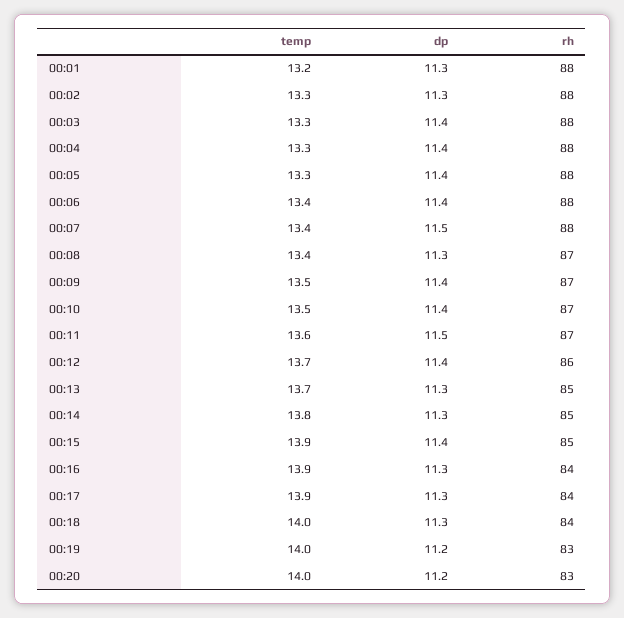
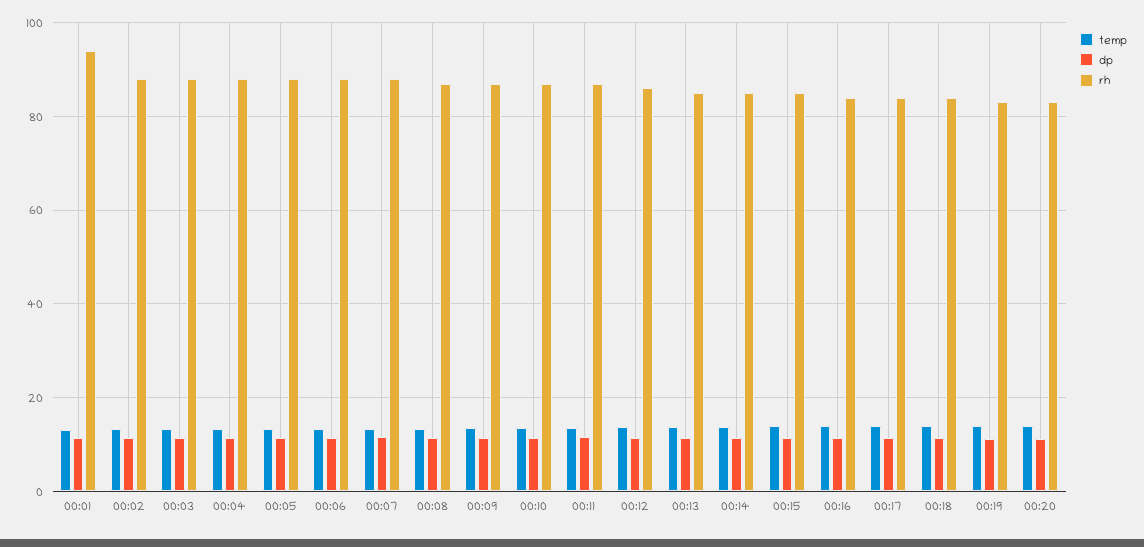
  {
    "temp": {
      "00:01": 13.2,
      "00:02": 13.3,
      "00:03": 13.3,
      "00:04": 13.3,
      "00:05": 13.3,
      "00:06": 13.4,
      "00:07": 13.4,
      "00:08": 13.4,
      "00:09": 13.5,
      "00:10": 13.5,
      "00:11": 13.6,
      "00:12": 13.7,
      "00:13": 13.7,
      "00:14": 13.8,
      "00:15": 13.9,
      "00:16": 13.9,
      "00:17": 13.9,
      "00:18": 14,
      "00:19": 14,
      "00:20": 14
    },
    "dp": {
      "00:01": 11.3,
      "00:02": 11.3,
      "00:03": 11.4,
      "00:04": 11.4,
      "00:05": 11.4,
      "00:06": 11.4,
      "00:07": 11.5,
      "00:08": 11.3,
      "00:09": 11.4,
      "00:10": 11.4,
      "00:11": 11.5,
      "00:12": 11.4,
      "00:13": 11.3,
      "00:14": 11.3,
      "00:15": 11.4,
      "00:16": 11.3,
      "00:17": 11.3,
      "00:18": 11.3,
      "00:19": 11.2,
      "00:20": 11.2
    },
    "rh": {
-     "00:01": 88,
+     "00:01": 94,
      "00:02": 88,
      "00:03": 88,
      "00:04": 88,
      "00:05": 88,
      "00:06": 88,
      "00:07": 88,
      "00:08": 87,
      "00:09": 87,
      "00:10": 87,
      "00:11": 87,
      "00:12": 86,
      "00:13": 85,
      "00:14": 85,
      "00:15": 85,
      "00:16": 84,
      "00:17": 84,
      "00:18": 84,
      "00:19": 83,
      "00:20": 83
    }
  }

